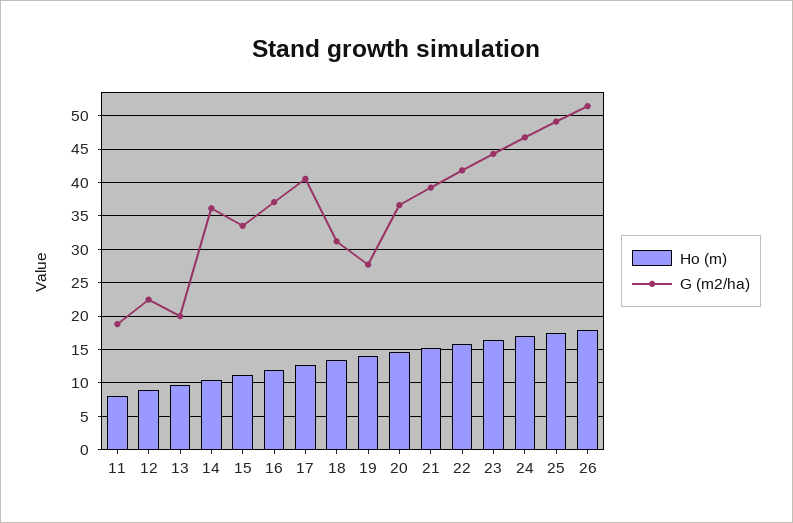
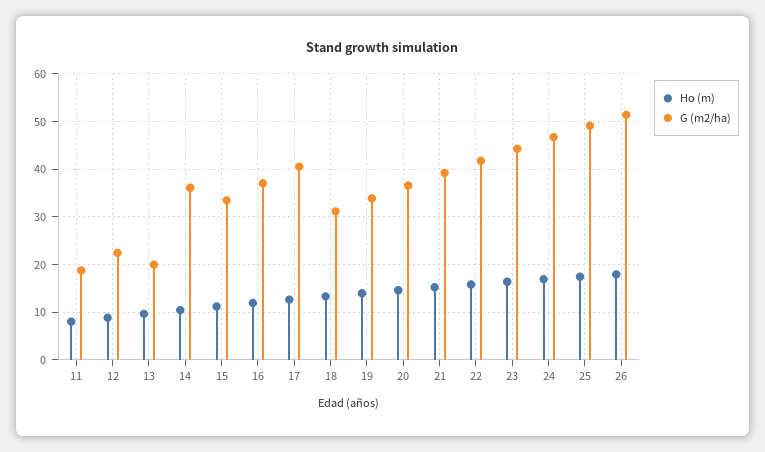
  {
    "Ho (m)": {
      "11": 8,
      "12": 9,
      "13": 10,
      "14": 10,
      "15": 11,
      "16": 12,
      "17": 13,
      "18": 13,
      "19": 14,
      "20": 15,
      "21": 15,
      "22": 16,
      "23": 16,
      "24": 17,
      "25": 17,
      "26": 18
    },
    "G (m2/ha)": {
      "11": 19,
      "12": 22,
      "13": 20,
      "14": 36,
      "15": 33,
      "16": 37,
      "17": 41,
      "18": 31,
-     "19": 28,
+     "19": 34,
      "20": 37,
      "21": 39,
      "22": 42,
      "23": 44,
      "24": 47,
      "25": 49,
      "26": 51
    }
  }

